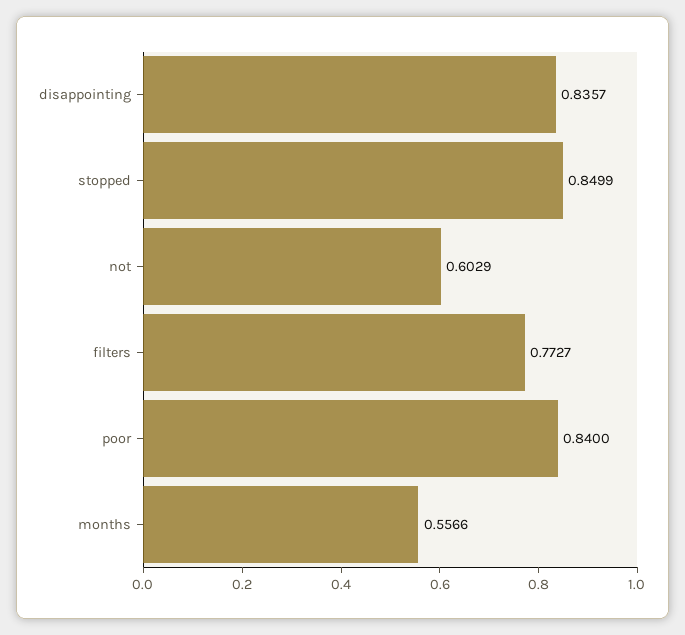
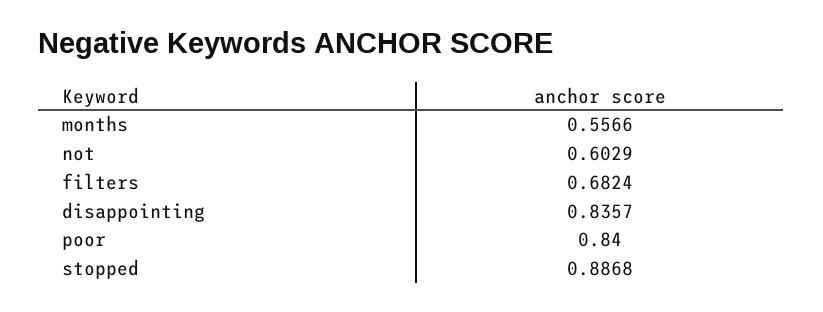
  {
    "disappointing": 0.8357,
-   "stopped": 0.8499,
+   "stopped": 0.8868,
    "not": 0.6029,
-   "filters": 0.7727,
+   "filters": 0.6824,
    "poor": 0.84,
    "months": 0.5566
  }

